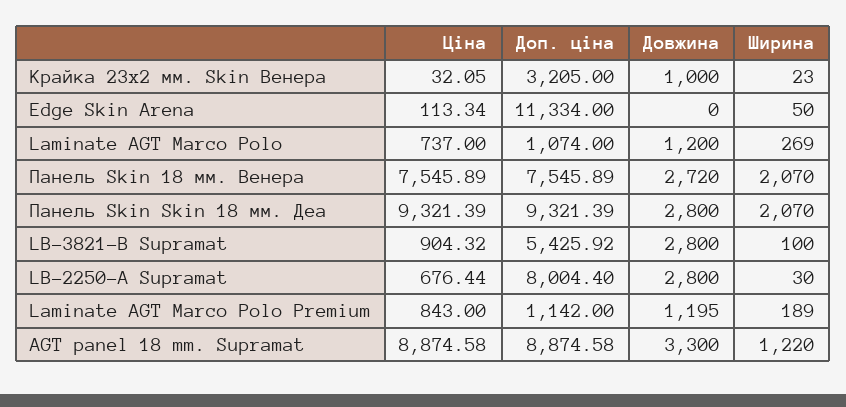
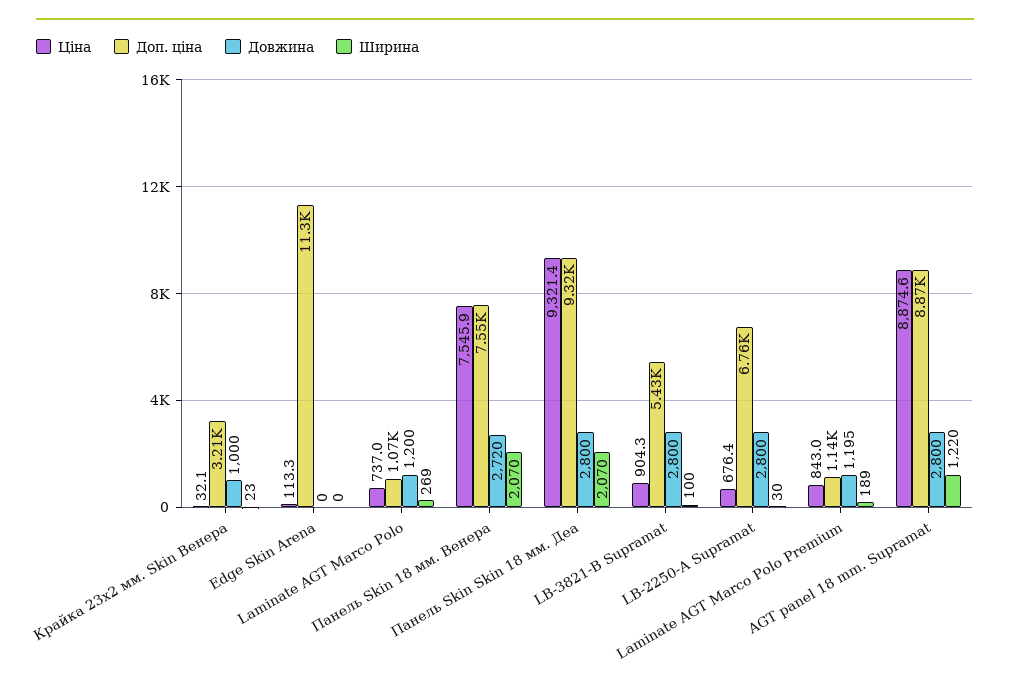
  {
    "Ціна": {
      "Крайка 23x2 мм. Skin Венера": 32.05,
      "Edge Skin Arena": 113.34,
      "Laminate AGT Marco Polo": 737,
      "Панель Skin 18 мм. Венера": 7545.89,
      "Панель Skin Skin 18 мм. Деа": 9321.39,
      "LB-3821-В Supramat": 904.32,
      "LB-2250-А Supramat": 676.44,
      "Laminate AGT Marco Polo Premium": 843,
      "AGT panel 18 mm. Supramat": 8874.58
    },
    "Доп. ціна": {
      "Крайка 23x2 мм. Skin Венера": 3205,
      "Edge Skin Arena": 11334,
      "Laminate AGT Marco Polo": 1074,
      "Панель Skin 18 мм. Венера": 7545.89,
      "Панель Skin Skin 18 мм. Деа": 9321.39,
      "LB-3821-В Supramat": 5425.92,
-     "LB-2250-А Supramat": 8004.4,
+     "LB-2250-А Supramat": 6760,
      "Laminate AGT Marco Polo Premium": 1142,
      "AGT panel 18 mm. Supramat": 8874.58
    },
    "Довжина": {
      "Крайка 23x2 мм. Skin Венера": 1000,
      "Edge Skin Arena": 0,
      "Laminate AGT Marco Polo": 1200,
      "Панель Skin 18 мм. Венера": 2720,
      "Панель Skin Skin 18 мм. Деа": 2800,
      "LB-3821-В Supramat": 2800,
      "LB-2250-А Supramat": 2800,
      "Laminate AGT Marco Polo Premium": 1195,
-     "AGT panel 18 mm. Supramat": 3300
+     "AGT panel 18 mm. Supramat": 2800
    },
    "Ширина": {
      "Крайка 23x2 мм. Skin Венера": 23,
-     "Edge Skin Arena": 50,
+     "Edge Skin Arena": 0,
      "Laminate AGT Marco Polo": 269,
      "Панель Skin 18 мм. Венера": 2070,
      "Панель Skin Skin 18 мм. Деа": 2070,
      "LB-3821-В Supramat": 100,
      "LB-2250-А Supramat": 30,
      "Laminate AGT Marco Polo Premium": 189,
      "AGT panel 18 mm. Supramat": 1220
    }
  }

